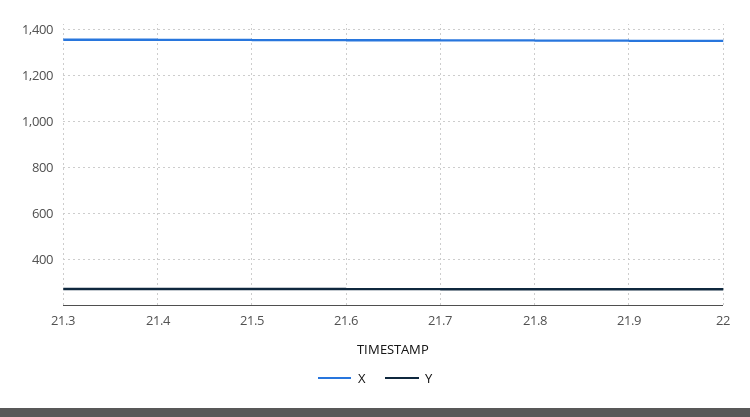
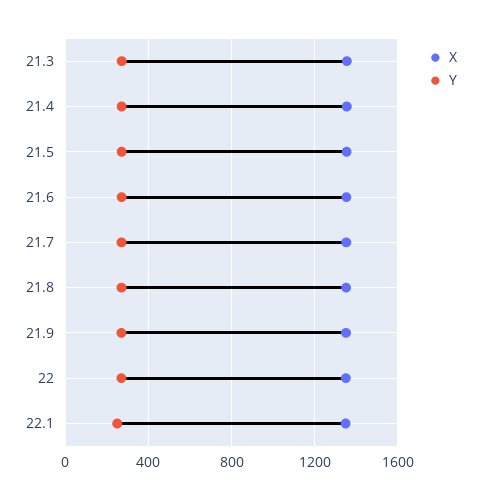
  {
    "X": {
      "21.3": 1350,
      "21.4": 1350,
      "21.5": 1350,
      "21.6": 1350,
      "21.7": 1350,
      "21.8": 1350,
      "21.9": 1350,
-     "22": 1350
+     "22": 1350,
+     "22.1": 1350
    },
    "Y": {
      "21.3": 250,
      "21.4": 250,
      "21.5": 250,
      "21.6": 250,
      "21.7": 250,
      "21.8": 250,
      "21.9": 250,
-     "22": 250
+     "22": 250,
+     "22.1": 250
    }
  }

